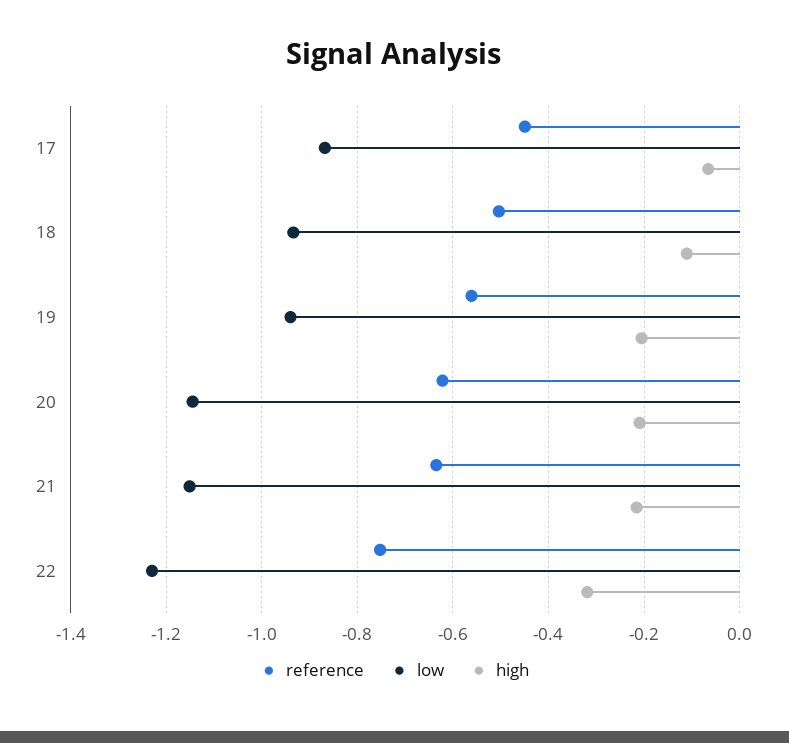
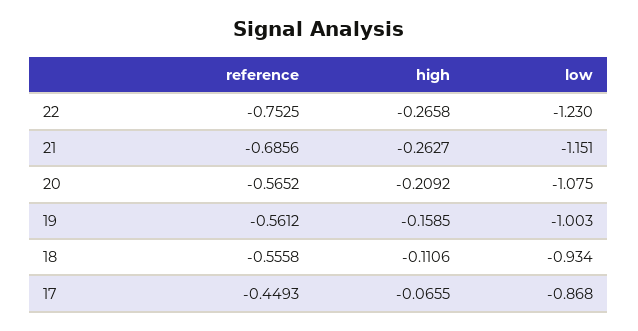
  {
    "reference": {
      "17": -0.4493,
-     "18": -0.5,
+     "18": -0.5558,
      "19": -0.5612,
-     "20": -0.62,
+     "20": -0.5652,
-     "21": -0.64,
+     "21": -0.6856,
      "22": -0.7525
    },
    "low": {
      "17": -0.868,
      "18": -0.934,
-     "19": -0.94,
+     "19": -1.003,
-     "20": -1.14,
+     "20": -1.075,
      "21": -1.151,
      "22": -1.23
    },
    "high": {
      "17": -0.0655,
      "18": -0.1106,
-     "19": -0.2,
+     "19": -0.1585,
      "20": -0.2092,
-     "21": -0.22,
+     "21": -0.2627,
-     "22": -0.32
+     "22": -0.2658
    }
  }

